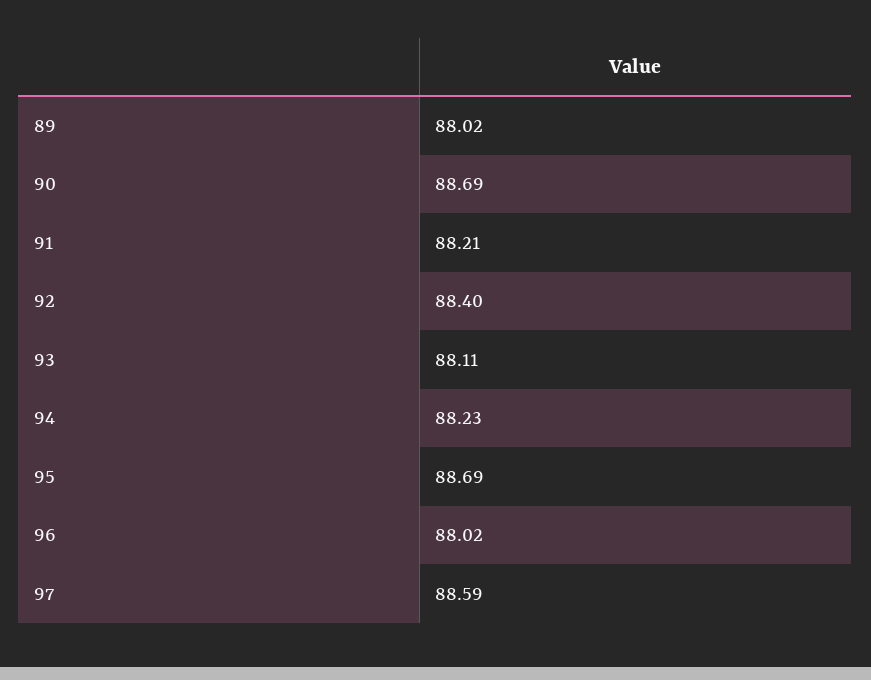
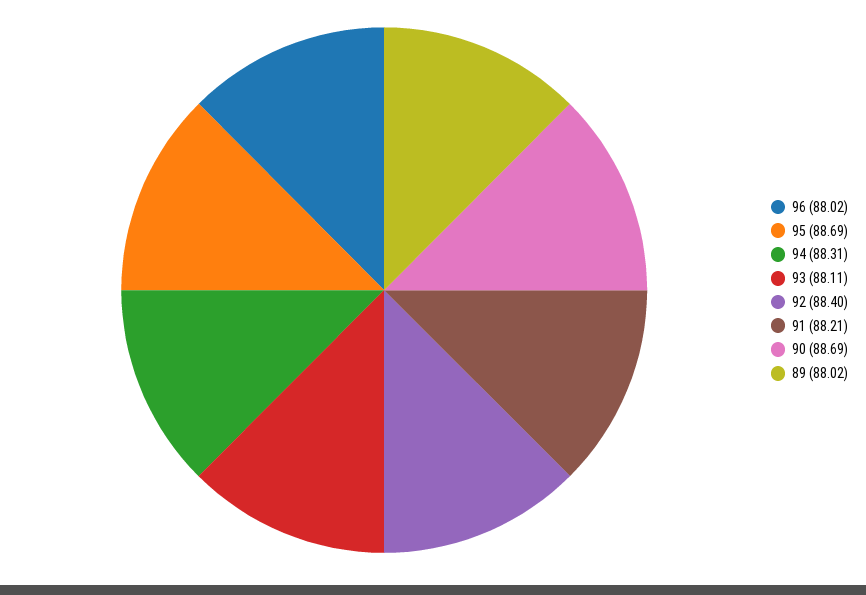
  {
    "89": 88.02,
    "90": 88.69,
    "91": 88.21,
    "92": 88.4,
    "93": 88.11,
-   "94": 88.23,
+   "94": 88.31,
    "95": 88.69,
-   "96": 88.02,
+   "96": 88.02
-   "97": 88.59
  }

